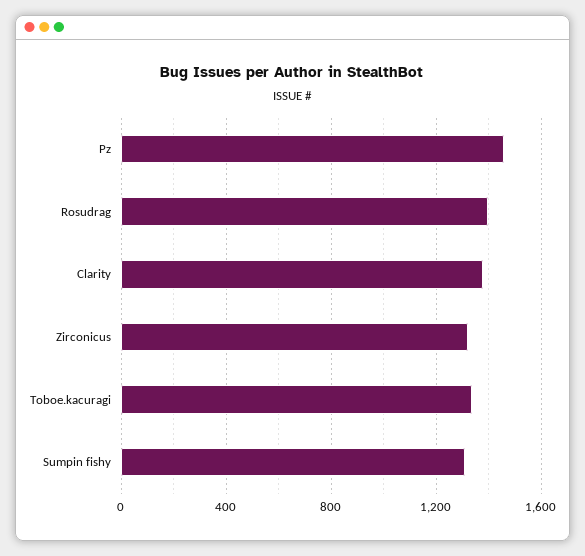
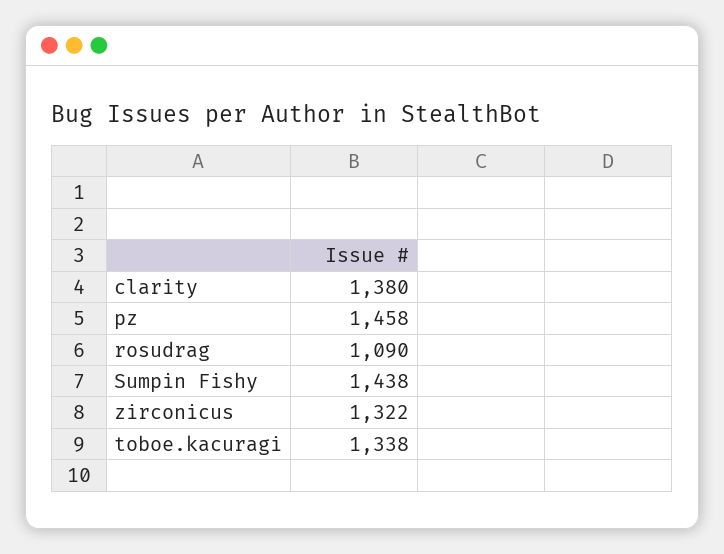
  {
    "Pz": 1458,
-   "Rosudrag": 1400,
+   "Rosudrag": 1090,
    "Clarity": 1380,
    "Zirconicus": 1322,
    "Toboe.kacuragi": 1338,
-   "Sumpin fishy": 1300
+   "Sumpin fishy": 1438
  }

